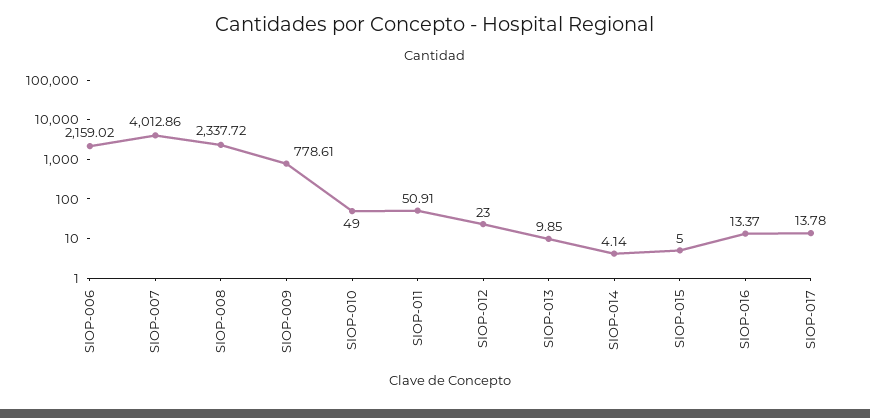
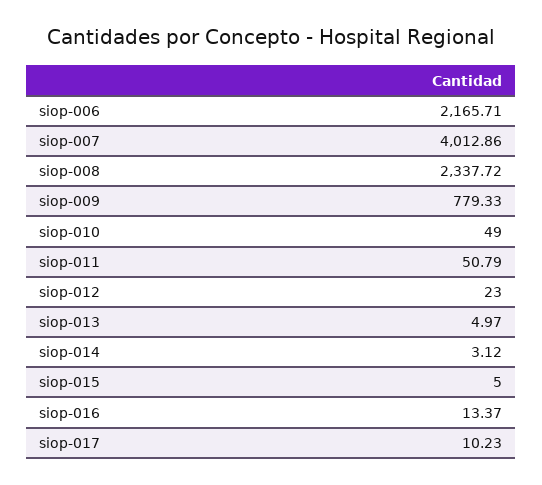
  {
-   "SIOP-006": 2159.02,
+   "SIOP-006": 2165.71,
    "SIOP-007": 4012.86,
    "SIOP-008": 2337.72,
-   "SIOP-009": 778.61,
+   "SIOP-009": 779.33,
    "SIOP-010": 49,
-   "SIOP-011": 50.91,
+   "SIOP-011": 50.79,
    "SIOP-012": 23,
-   "SIOP-013": 9.85,
+   "SIOP-013": 4.97,
-   "SIOP-014": 4.14,
+   "SIOP-014": 3.12,
    "SIOP-015": 5,
    "SIOP-016": 13.37,
-   "SIOP-017": 13.78
+   "SIOP-017": 10.23
  }

